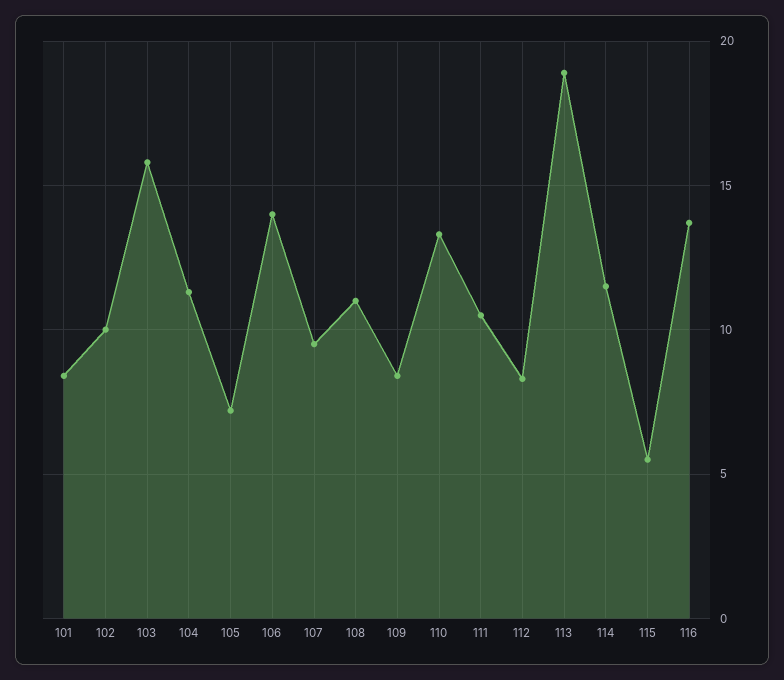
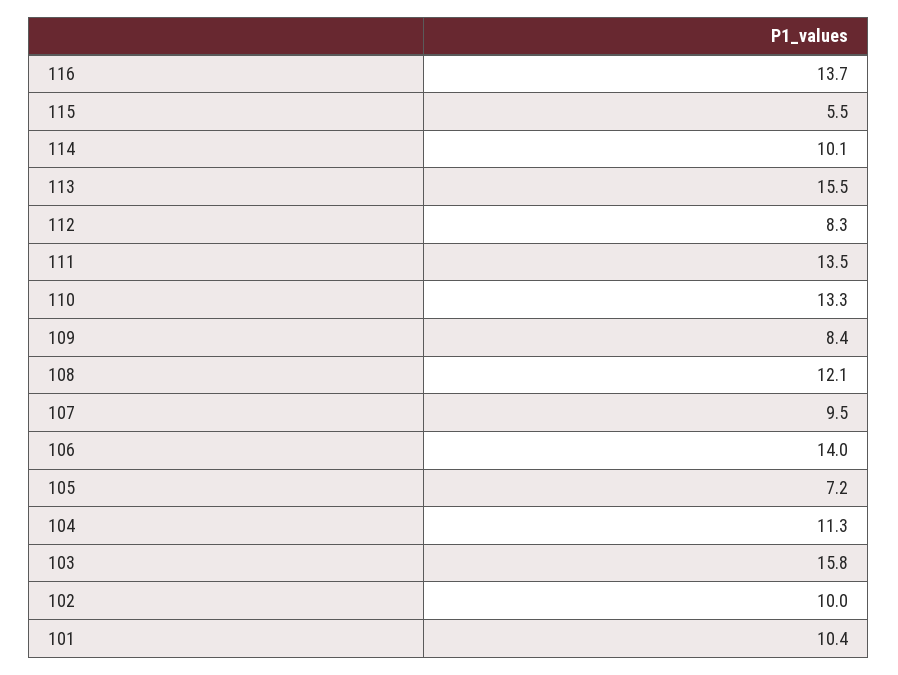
  {
-   "101": 8.5,
+   "101": 10.4,
    "102": 10,
    "103": 15.8,
    "104": 11.3,
    "105": 7.2,
    "106": 14,
    "107": 9.5,
-   "108": 11,
+   "108": 12.1,
    "109": 8.4,
    "110": 13.3,
-   "111": 10.5,
+   "111": 13.5,
    "112": 8.3,
-   "113": 19,
+   "113": 15.5,
-   "114": 11.5,
+   "114": 10.1,
    "115": 5.5,
    "116": 13.7
  }

